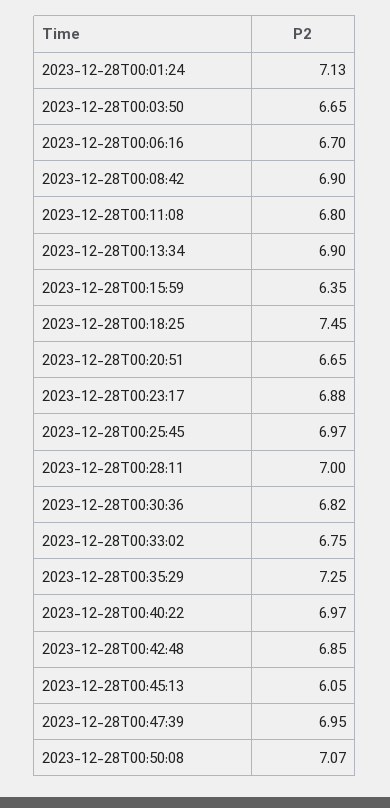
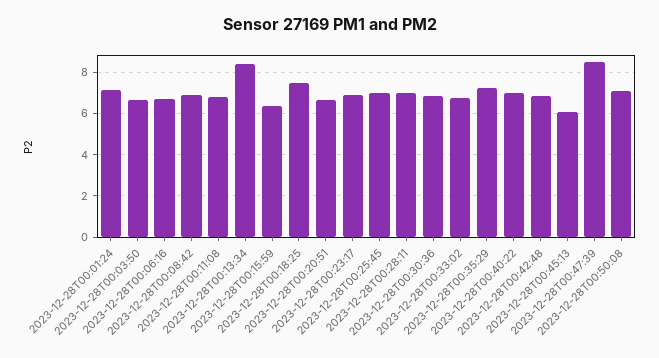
  {
    "2023-12-28T00:01:24": 7.13,
    "2023-12-28T00:03:50": 6.65,
    "2023-12-28T00:06:16": 6.7,
    "2023-12-28T00:08:42": 6.9,
    "2023-12-28T00:11:08": 6.8,
-   "2023-12-28T00:13:34": 6.9,
+   "2023-12-28T00:13:34": 8.5,
    "2023-12-28T00:15:59": 6.35,
    "2023-12-28T00:18:25": 7.45,
    "2023-12-28T00:20:51": 6.65,
    "2023-12-28T00:23:17": 6.88,
    "2023-12-28T00:25:45": 6.97,
    "2023-12-28T00:28:11": 7,
    "2023-12-28T00:30:36": 6.82,
    "2023-12-28T00:33:02": 6.75,
    "2023-12-28T00:35:29": 7.25,
    "2023-12-28T00:40:22": 6.97,
    "2023-12-28T00:42:48": 6.85,
    "2023-12-28T00:45:13": 6.05,
-   "2023-12-28T00:47:39": 6.95,
+   "2023-12-28T00:47:39": 8.5,
    "2023-12-28T00:50:08": 7.07
  }

